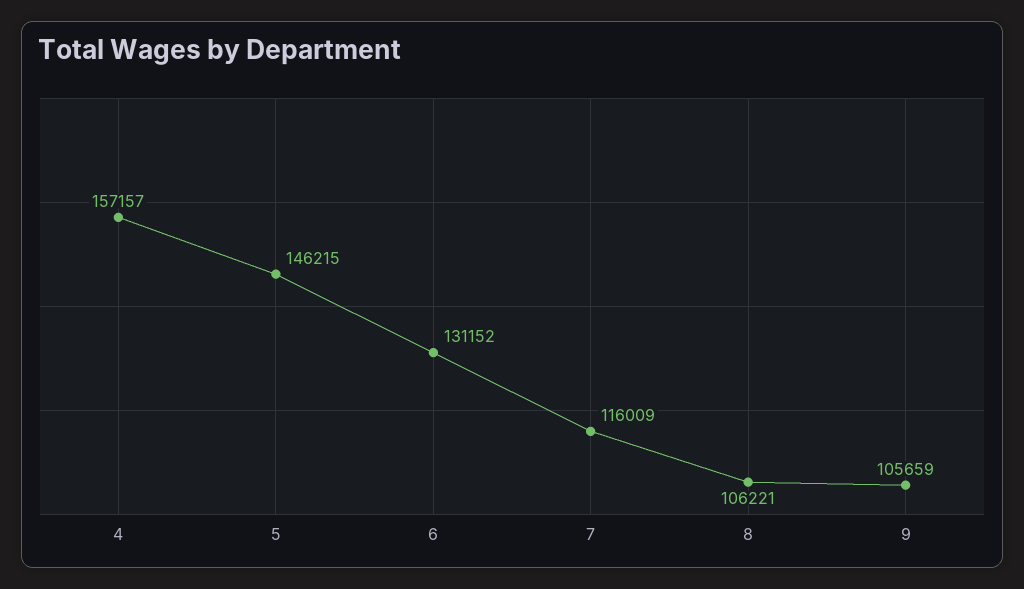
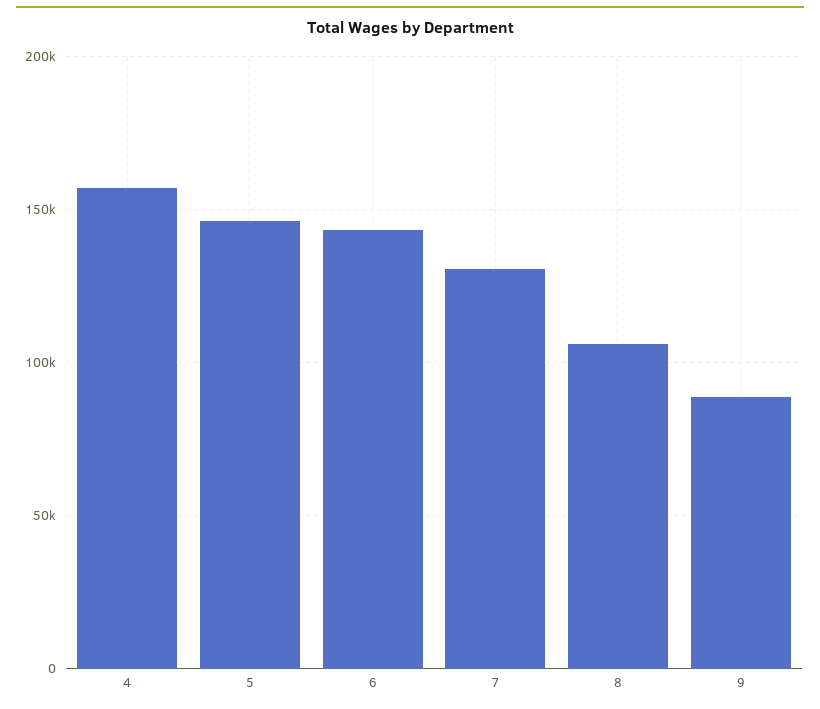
  {
    "4": 157157,
    "5": 146215,
-   "6": 131152,
+   "6": 145000,
-   "7": 116009,
+   "7": 130000,
    "8": 106221,
-   "9": 105659
+   "9": 90000
  }

